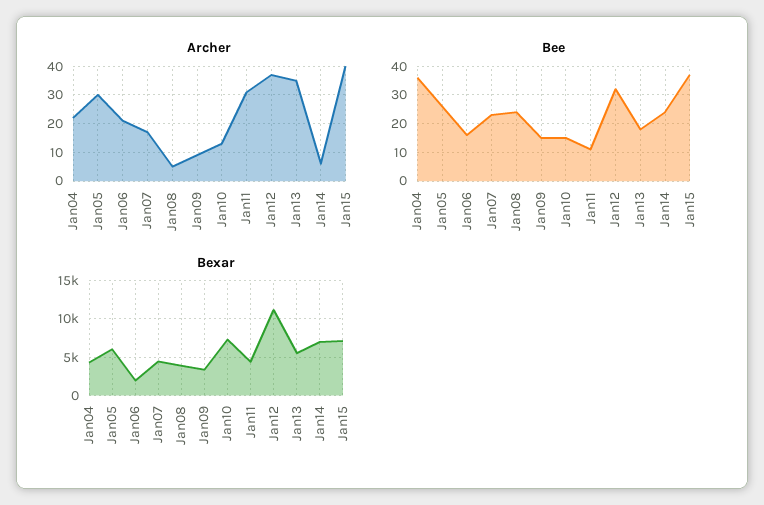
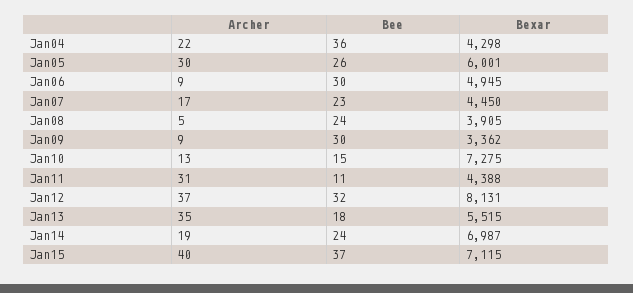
  {
    "Archer": {
      "Jan04": 22,
      "Jan05": 30,
-     "Jan06": 20,
+     "Jan06": 9,
      "Jan07": 17,
      "Jan08": 5,
      "Jan09": 9,
      "Jan10": 13,
      "Jan11": 31,
      "Jan12": 37,
      "Jan13": 35,
-     "Jan14": 5,
+     "Jan14": 19,
      "Jan15": 40
    },
    "Bee": {
      "Jan04": 36,
      "Jan05": 26,
-     "Jan06": 15,
+     "Jan06": 30,
      "Jan07": 23,
      "Jan08": 24,
-     "Jan09": 15,
+     "Jan09": 30,
      "Jan10": 15,
      "Jan11": 11,
      "Jan12": 32,
      "Jan13": 18,
      "Jan14": 24,
      "Jan15": 37
    },
    "Bexar": {
      "Jan04": 4298,
      "Jan05": 6001,
-     "Jan06": 2000,
+     "Jan06": 4945,
      "Jan07": 4450,
      "Jan08": 3905,
      "Jan09": 3362,
      "Jan10": 7275,
      "Jan11": 4388,
-     "Jan12": 11000,
+     "Jan12": 8131,
      "Jan13": 5515,
      "Jan14": 6987,
      "Jan15": 7115
    }
  }

